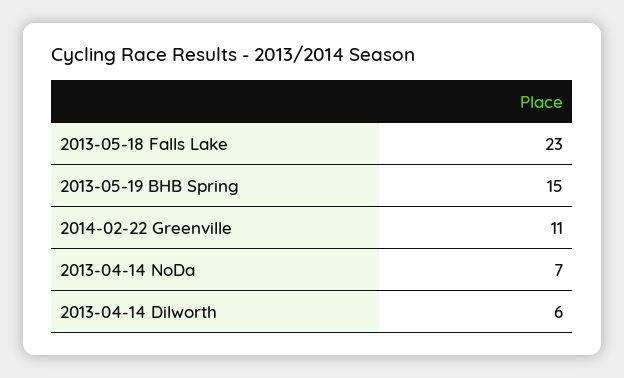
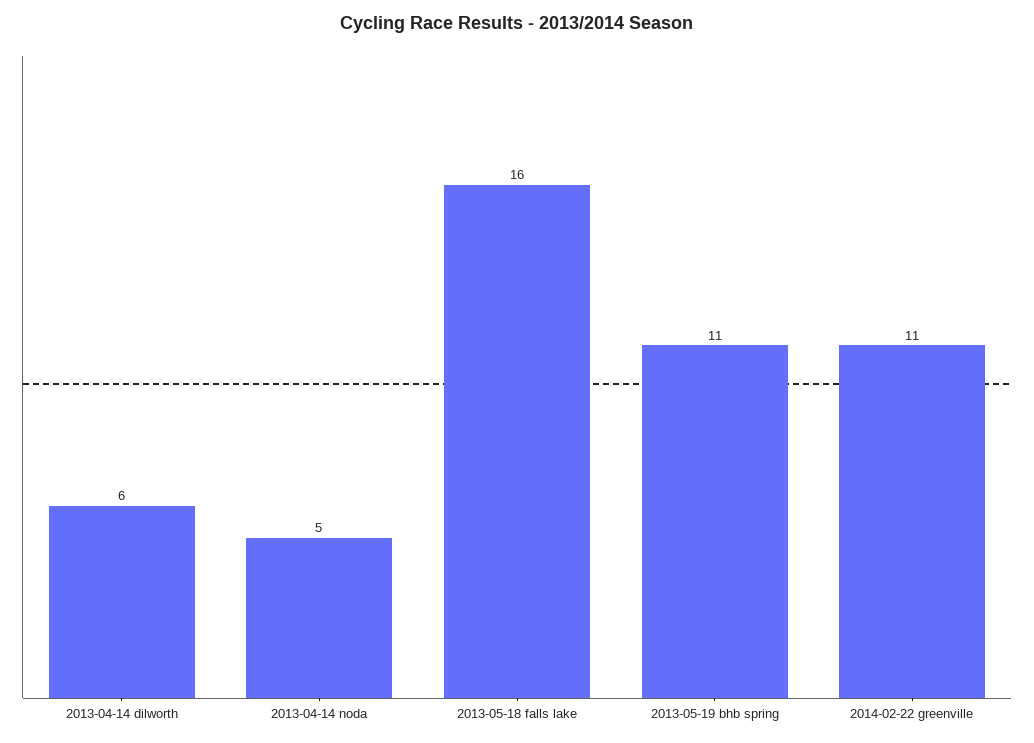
  {
-   "2013-05-18 Falls Lake": 23,
+   "2013-05-18 Falls Lake": 16,
-   "2013-05-19 BHB Spring": 15,
+   "2013-05-19 BHB Spring": 11,
    "2014-02-22 Greenville": 11,
-   "2013-04-14 NoDa": 7,
+   "2013-04-14 NoDa": 5,
    "2013-04-14 Dilworth": 6
  }

